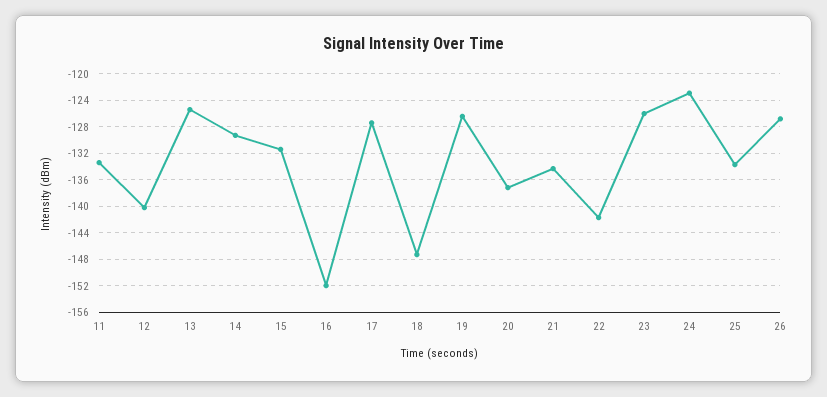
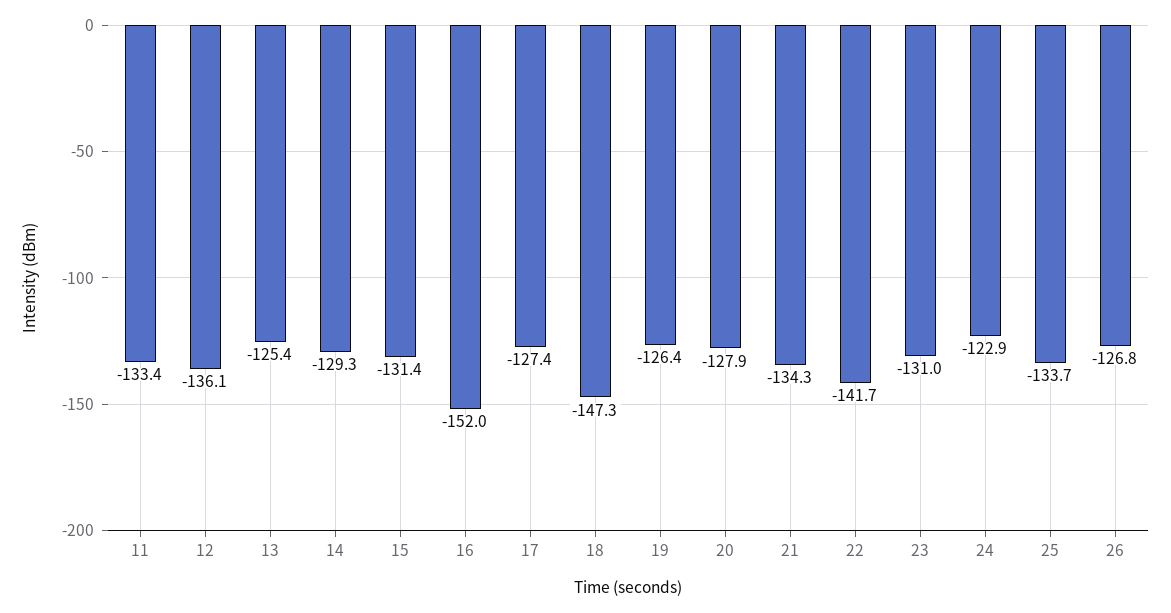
  {
    "11": -133.4,
-   "12": -140,
+   "12": -136.1,
    "13": -125.4,
    "14": -129.3,
    "15": -131.4,
    "16": -152,
    "17": -127.4,
    "18": -147.3,
    "19": -126.4,
-   "20": -137,
+   "20": -127.9,
    "21": -134.3,
    "22": -141.7,
-   "23": -126,
+   "23": -131,
    "24": -122.9,
    "25": -133.7,
    "26": -126.8
  }

